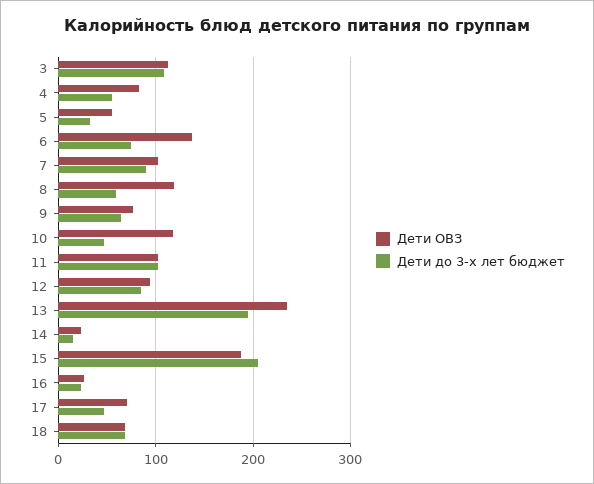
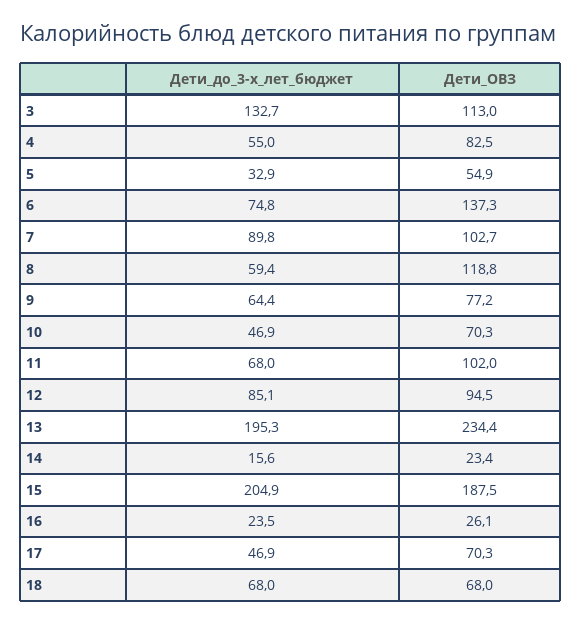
  {
    "Дети ОВЗ": {
      "3": 113,
      "4": 82.5,
      "5": 54.9,
      "6": 137.3,
      "7": 102.7,
      "8": 118.8,
      "9": 77.2,
-     "10": 120,
+     "10": 70.3,
      "11": 102,
      "12": 94.5,
      "13": 234.4,
      "14": 23.4,
      "15": 187.5,
      "16": 26.1,
      "17": 70.3,
      "18": 68
    },
    "Дети до 3-х лет бюджет": {
-     "3": 110,
+     "3": 132.7,
      "4": 55,
      "5": 32.9,
      "6": 74.8,
      "7": 89.8,
      "8": 59.4,
      "9": 64.4,
      "10": 46.9,
-     "11": 100,
+     "11": 68,
      "12": 85.1,
      "13": 195.3,
      "14": 15.6,
      "15": 204.9,
      "16": 23.5,
      "17": 46.9,
      "18": 68
    }
  }

